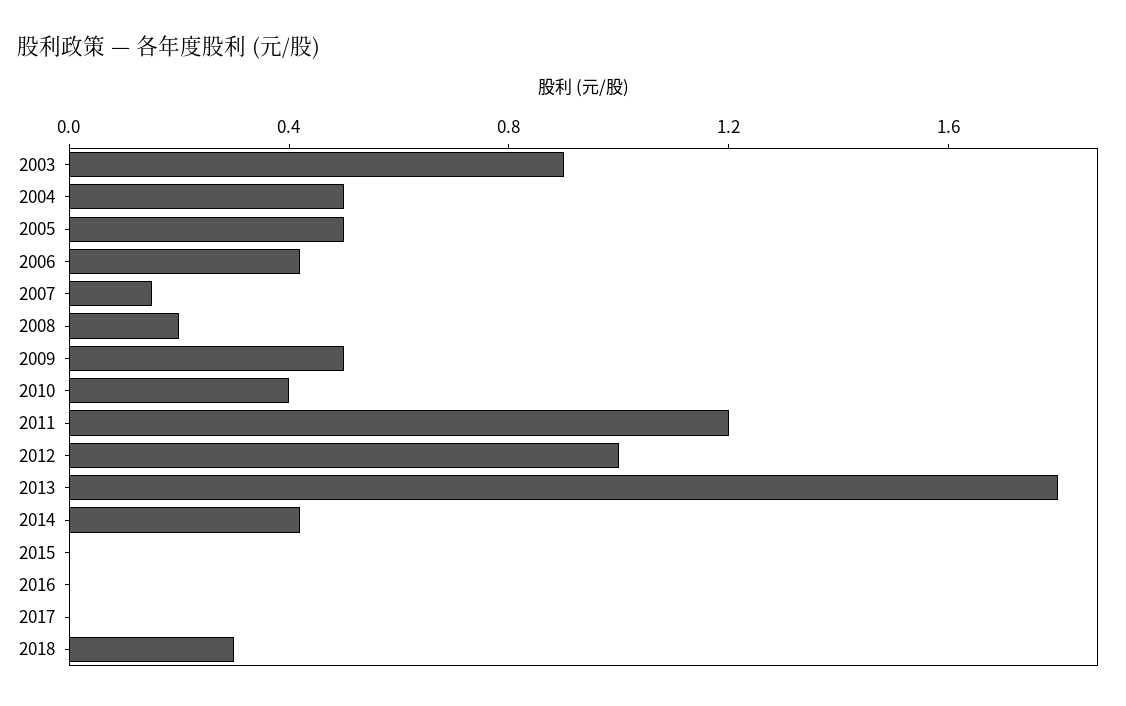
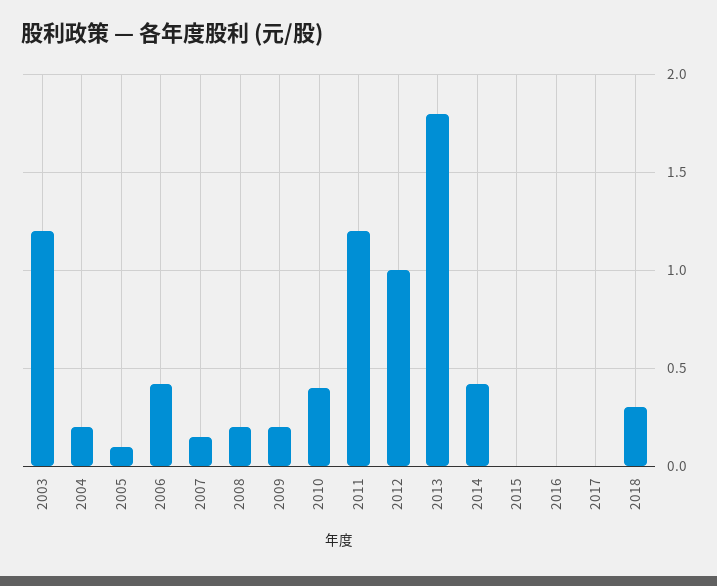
  {
-   "2003": 0.9,
+   "2003": 1.2,
-   "2004": 0.5,
+   "2004": 0.2,
-   "2005": 0.5,
+   "2005": 0.1,
    "2006": 0.4,
    "2007": 0.15,
    "2008": 0.2,
-   "2009": 0.5,
+   "2009": 0.2,
    "2010": 0.4,
    "2011": 1.2,
    "2012": 1,
    "2013": 1.8,
    "2014": 0.4,
    "2015": 0,
    "2016": 0,
    "2017": 0,
    "2018": 0.3
  }

